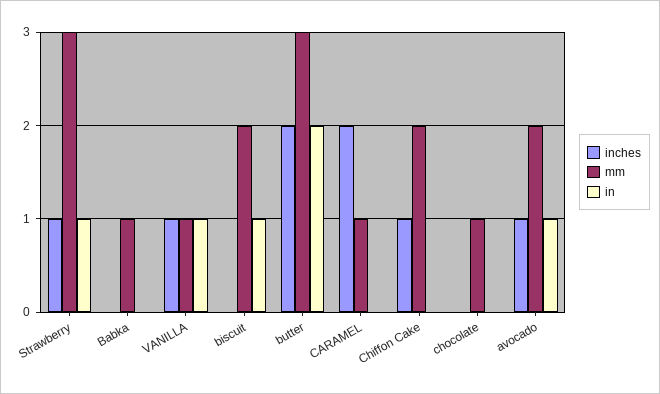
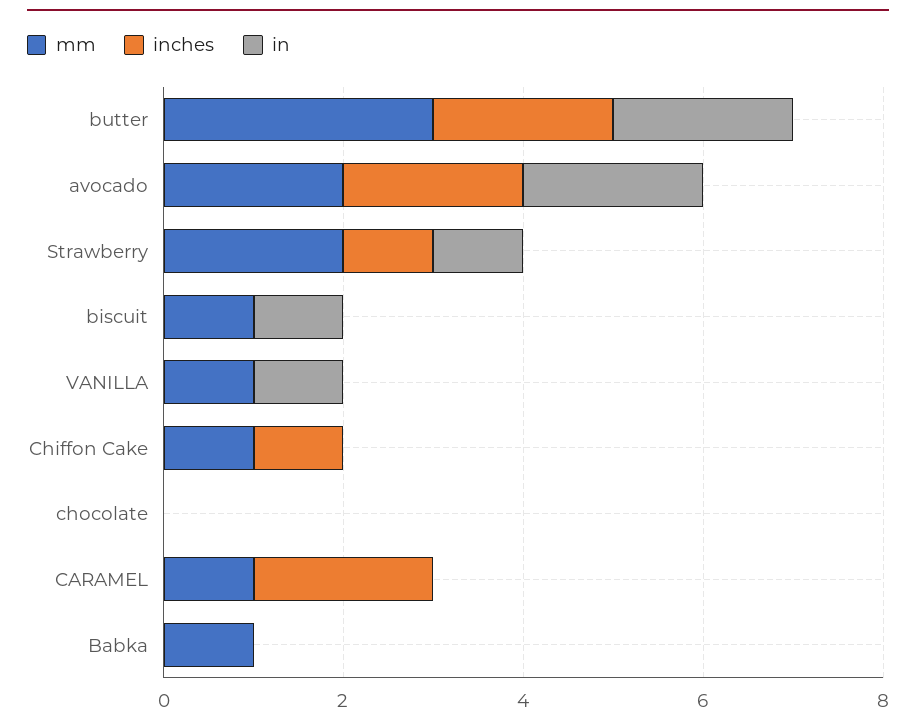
  {
    "inches": {
      "Strawberry": 1,
      "Babka": 0,
-     "VANILLA": 1,
+     "VANILLA": 0,
      "biscuit": 0,
      "butter": 2,
      "CARAMEL": 2,
      "Chiffon Cake": 1,
      "chocolate": 0,
-     "avocado": 1
+     "avocado": 2
    },
    "mm": {
-     "Strawberry": 3,
+     "Strawberry": 2,
      "Babka": 1,
      "VANILLA": 1,
-     "biscuit": 2,
+     "biscuit": 1,
      "butter": 3,
      "CARAMEL": 1,
-     "Chiffon Cake": 2,
+     "Chiffon Cake": 1,
-     "chocolate": 1,
+     "chocolate": 0,
      "avocado": 2
    },
    "in": {
      "Strawberry": 1,
      "Babka": 0,
      "VANILLA": 1,
      "biscuit": 1,
      "butter": 2,
      "CARAMEL": 0,
      "Chiffon Cake": 0,
      "chocolate": 0,
-     "avocado": 1
+     "avocado": 2
    }
  }

